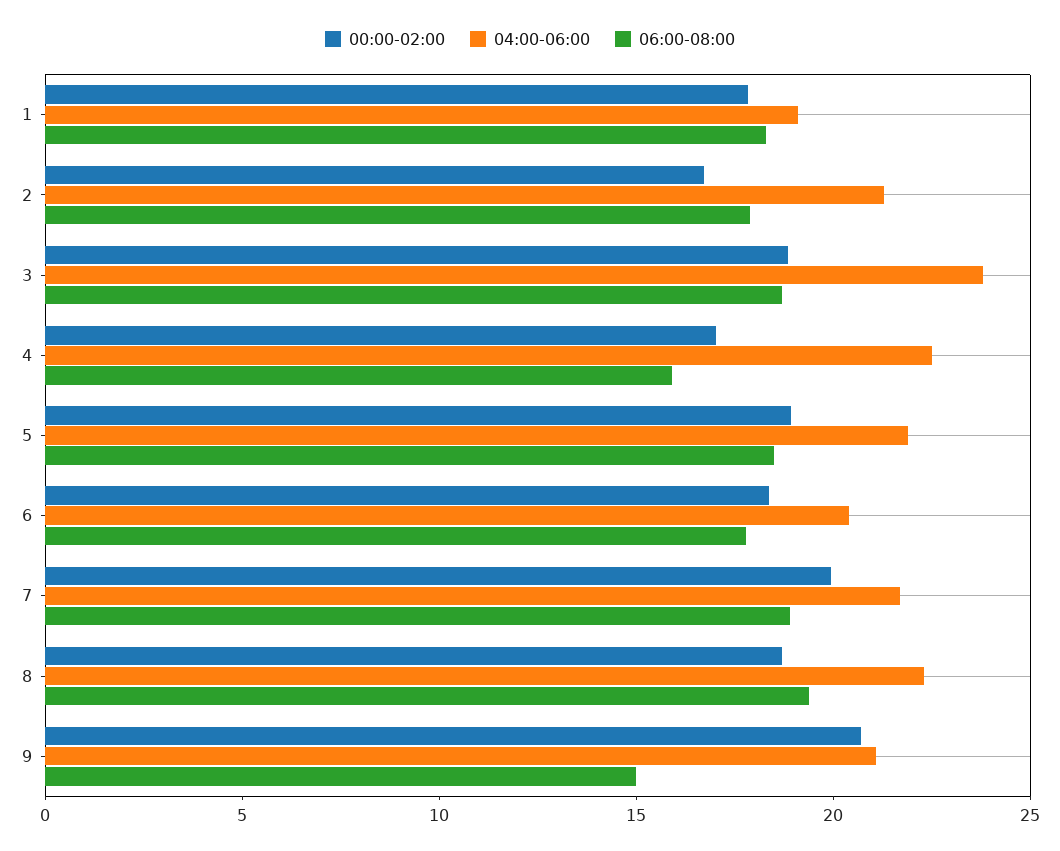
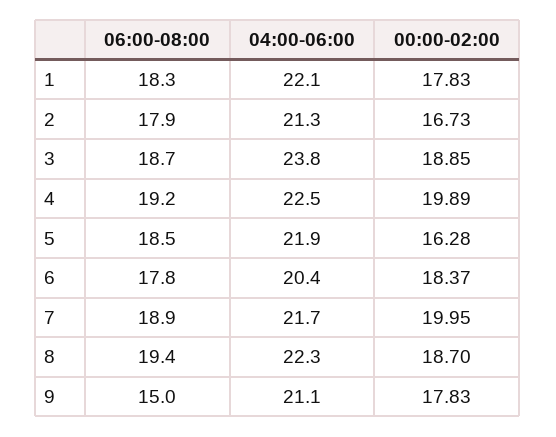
  {
    "00:00-02:00": {
      "1": 17.83,
      "2": 16.73,
      "3": 18.85,
-     "4": 17,
+     "4": 19.89,
-     "5": 19,
+     "5": 16.28,
      "6": 18.37,
      "7": 19.95,
      "8": 18.7,
-     "9": 21
+     "9": 17.83
    },
    "04:00-06:00": {
-     "1": 19,
+     "1": 22.1,
      "2": 21.3,
      "3": 23.8,
      "4": 22.5,
      "5": 21.9,
      "6": 20.4,
      "7": 21.7,
      "8": 22.3,
      "9": 21.1
    },
    "06:00-08:00": {
      "1": 18.3,
      "2": 17.9,
      "3": 18.7,
-     "4": 16,
+     "4": 19.2,
      "5": 18.5,
      "6": 17.8,
      "7": 18.9,
      "8": 19.4,
      "9": 15
    }
  }

